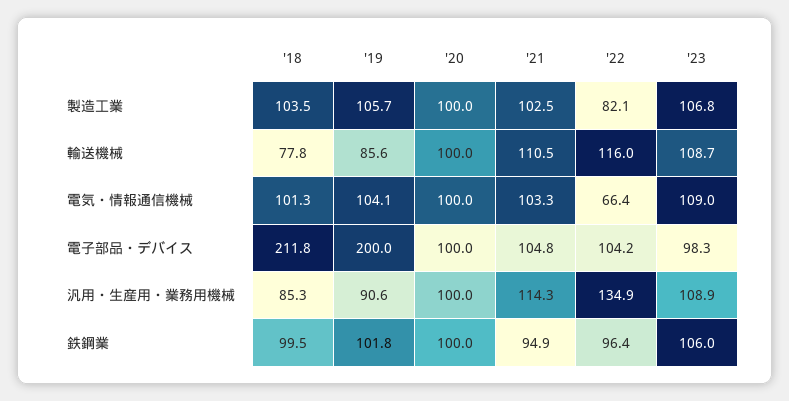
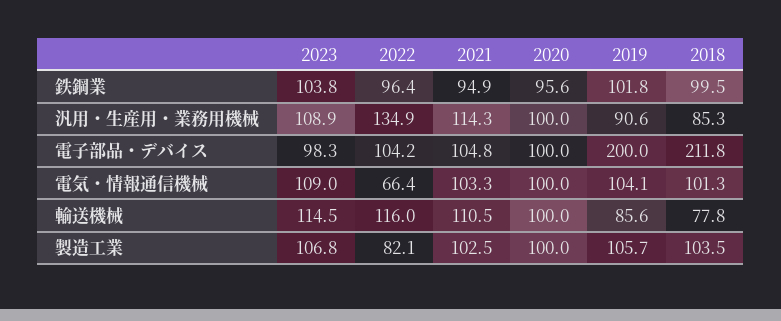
  {
    "'18": {
      "製造工業": 103.5,
      "輸送機械": 77.8,
      "電気・情報通信機械": 101.3,
      "電子部品・デバイス": 211.8,
      "汎用・生産用・業務用機械": 85.3,
      "鉄鋼業": 99.5
    },
    "'19": {
      "製造工業": 105.7,
      "輸送機械": 85.6,
      "電気・情報通信機械": 104.1,
      "電子部品・デバイス": 200,
      "汎用・生産用・業務用機械": 90.6,
      "鉄鋼業": 101.8
    },
    "'20": {
      "製造工業": 100,
      "輸送機械": 100,
      "電気・情報通信機械": 100,
      "電子部品・デバイス": 100,
      "汎用・生産用・業務用機械": 100,
-     "鉄鋼業": 100
+     "鉄鋼業": 95.6
    },
    "'21": {
      "製造工業": 102.5,
      "輸送機械": 110.5,
      "電気・情報通信機械": 103.3,
      "電子部品・デバイス": 104.8,
      "汎用・生産用・業務用機械": 114.3,
      "鉄鋼業": 94.9
    },
    "'22": {
      "製造工業": 82.1,
      "輸送機械": 116,
      "電気・情報通信機械": 66.4,
      "電子部品・デバイス": 104.2,
      "汎用・生産用・業務用機械": 134.9,
      "鉄鋼業": 96.4
    },
    "'23": {
      "製造工業": 106.8,
-     "輸送機械": 108.7,
+     "輸送機械": 114.5,
      "電気・情報通信機械": 109,
      "電子部品・デバイス": 98.3,
      "汎用・生産用・業務用機械": 108.9,
-     "鉄鋼業": 106
+     "鉄鋼業": 103.8
    }
  }

